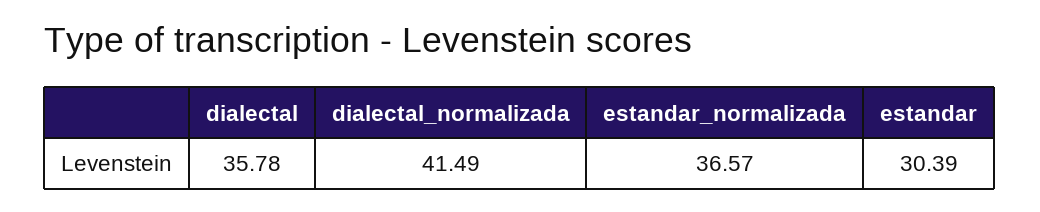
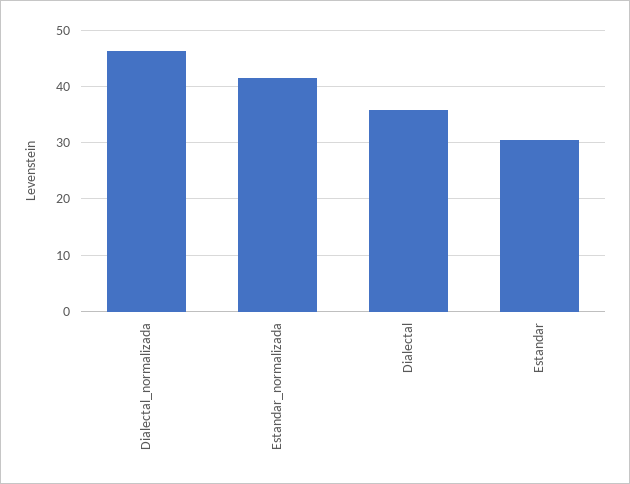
  {
    "dialectal": 35.78,
-   "dialectal_normalizada": 41.49,
+   "dialectal_normalizada": 46,
-   "estandar_normalizada": 36.57,
+   "estandar_normalizada": 42,
    "estandar": 30.39
  }

